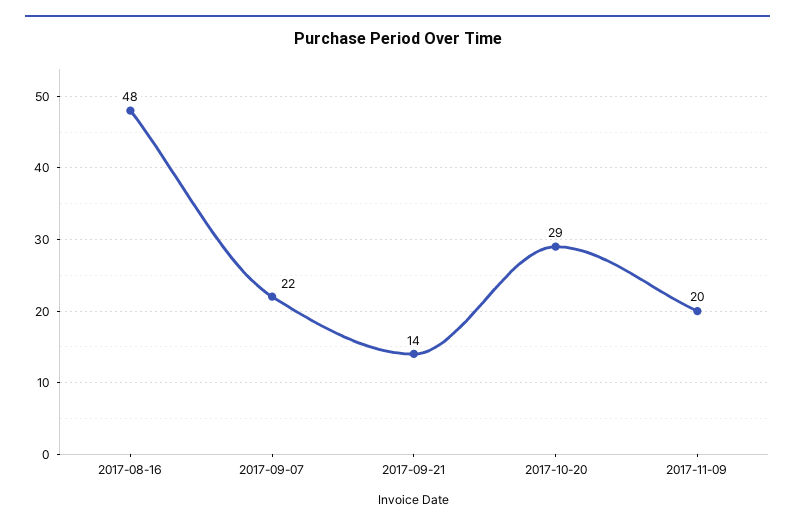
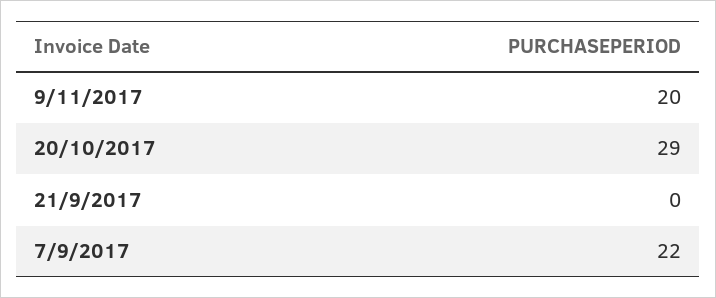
  {
-   "2017-08-16": 48,
    "2017-09-07": 22,
-   "2017-09-21": 14,
+   "2017-09-21": 0,
    "2017-10-20": 29,
    "2017-11-09": 20
  }

